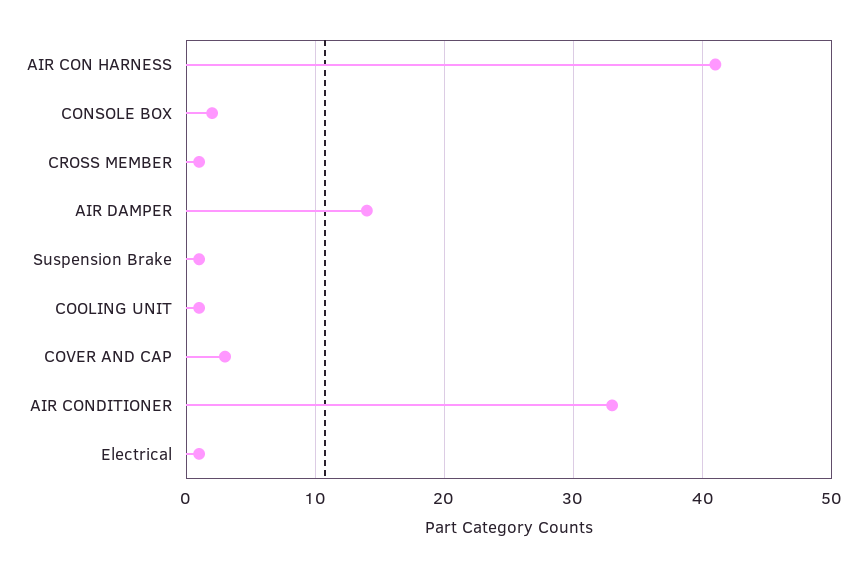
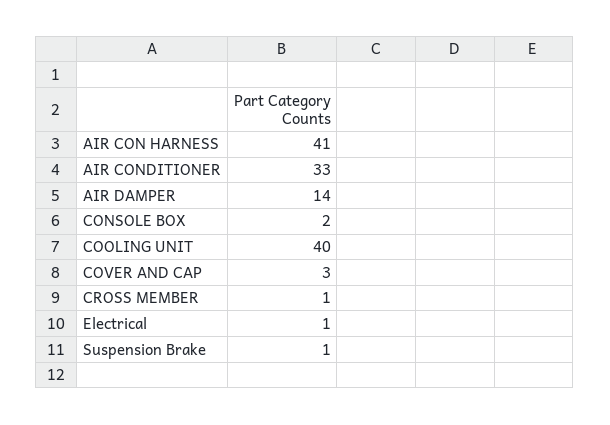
  {
    "AIR CON HARNESS": 41,
    "CONSOLE BOX": 2,
    "CROSS MEMBER": 1,
    "AIR DAMPER": 14,
    "Suspension Brake": 1,
-   "COOLING UNIT": 1,
+   "COOLING UNIT": 40,
    "COVER AND CAP": 3,
    "AIR CONDITIONER": 33,
    "Electrical": 1
  }

